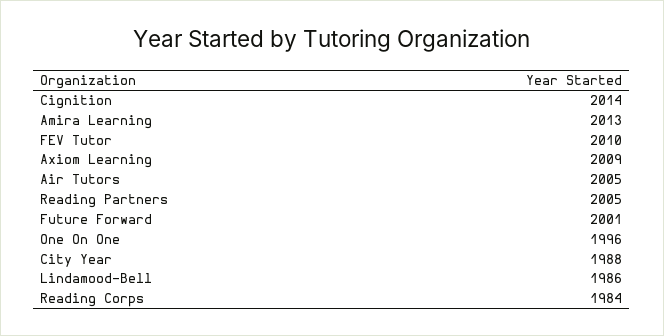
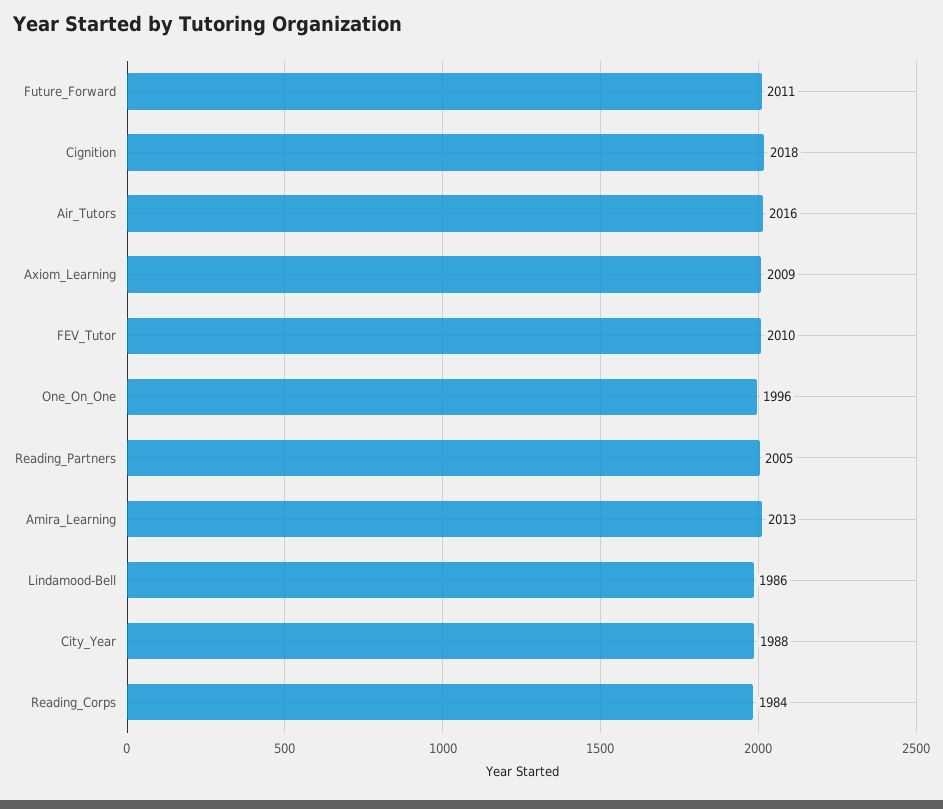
  {
-   "Cignition": 2014,
+   "Cignition": 2018,
    "Amira Learning": 2013,
    "FEV Tutor": 2010,
    "Axiom Learning": 2009,
-   "Air Tutors": 2005,
+   "Air Tutors": 2016,
    "Reading Partners": 2005,
-   "Future Forward": 2001,
+   "Future Forward": 2011,
    "One On One": 1996,
    "City Year": 1988,
    "Lindamood-Bell": 1986,
    "Reading Corps": 1984
  }

